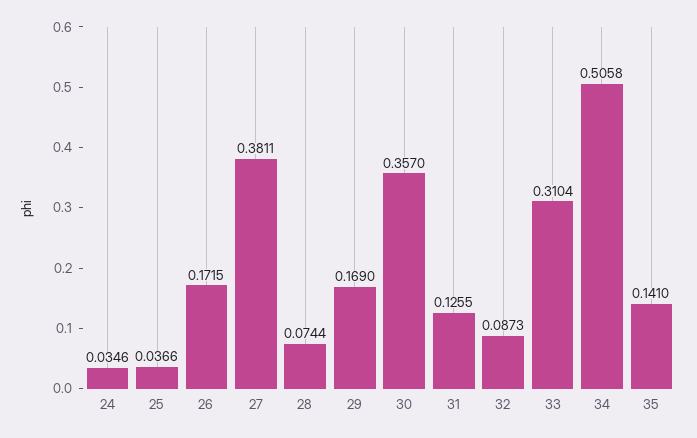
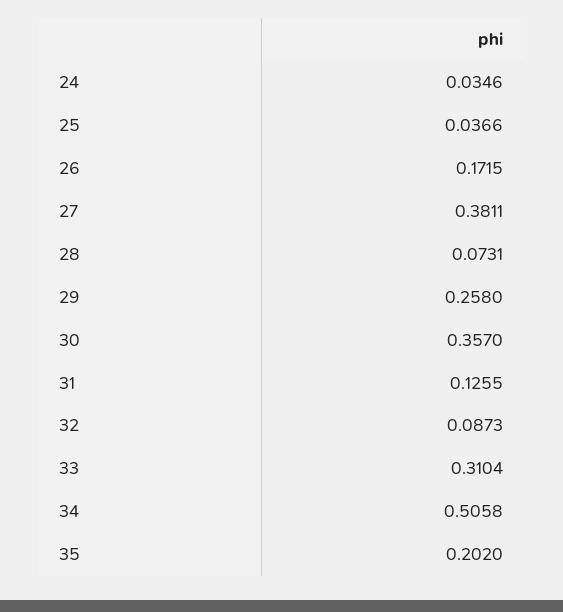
  {
    "24": 0.0346,
    "25": 0.0366,
    "26": 0.1715,
    "27": 0.3811,
-   "28": 0.0744,
+   "28": 0.0731,
-   "29": 0.169,
+   "29": 0.258,
    "30": 0.357,
    "31": 0.1255,
    "32": 0.0873,
    "33": 0.3104,
    "34": 0.5058,
-   "35": 0.141
+   "35": 0.202
  }

